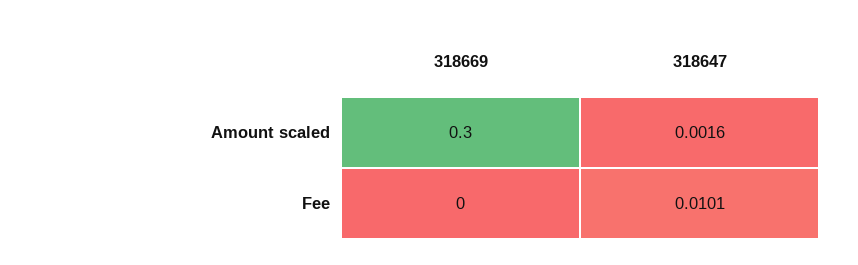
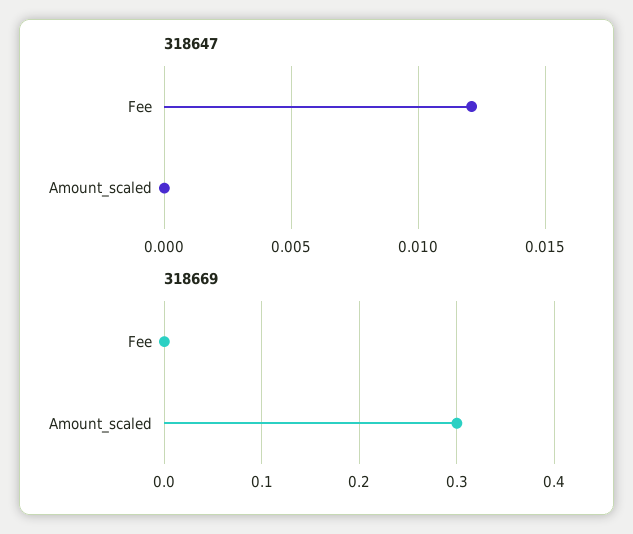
  {
    "318669": {
      "Amount scaled": 0.3,
      "Fee": 0
    },
    "318647": {
-     "Amount scaled": 0.0016,
+     "Amount scaled": 0,
-     "Fee": 0.0101
+     "Fee": 0.012
    }
  }

